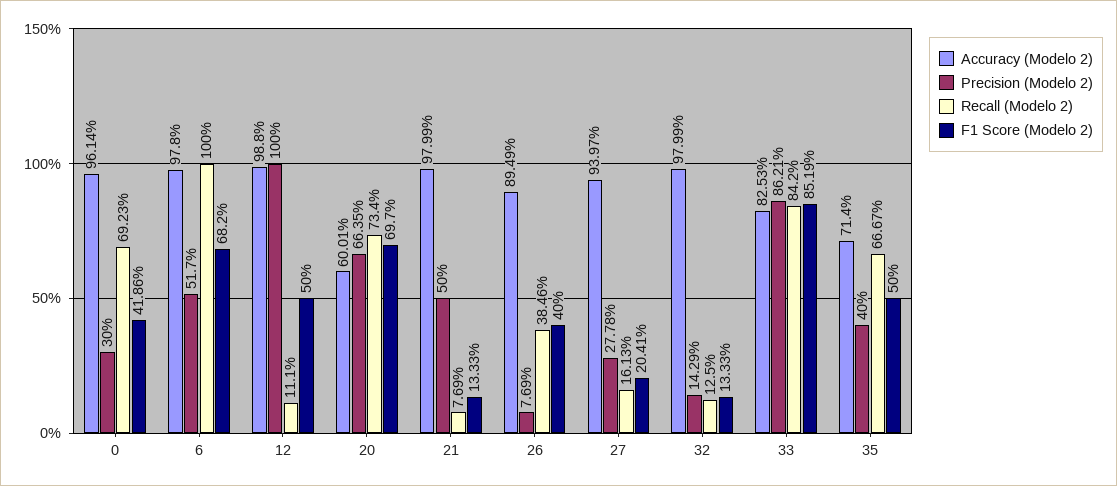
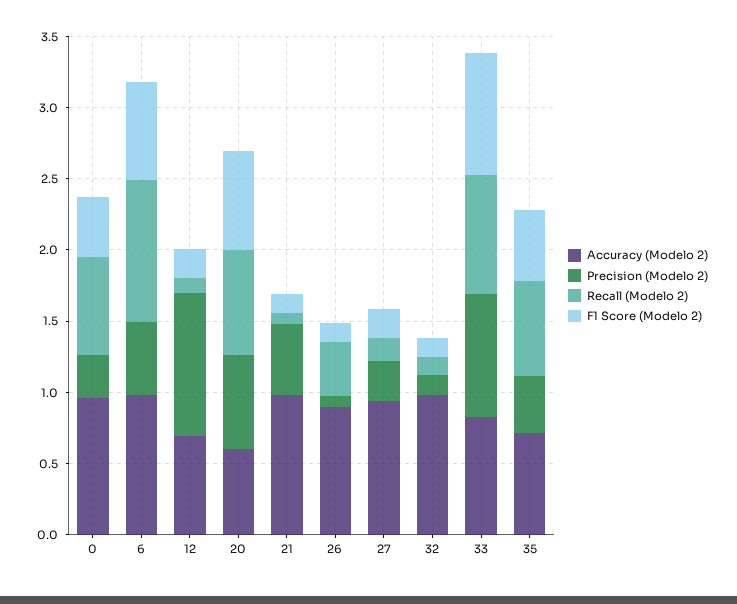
  {
    "Accuracy (Modelo 2)": {
      "0": 0.9614,
      "6": 0.978,
-     "12": 0.988,
+     "12": 0.7,
      "20": 0.6001,
      "21": 0.9799,
      "26": 0.8949,
      "27": 0.9397,
      "32": 0.9799,
      "33": 0.8253,
      "35": 0.714
    },
    "Precision (Modelo 2)": {
      "0": 0.3,
      "6": 0.517,
      "12": 1,
      "20": 0.6635,
      "21": 0.5,
      "26": 0.0769,
      "27": 0.2778,
      "32": 0.1429,
      "33": 0.8621,
      "35": 0.4
    },
    "Recall (Modelo 2)": {
      "0": 0.6923,
      "6": 1,
      "12": 0.111,
      "20": 0.734,
      "21": 0.0769,
      "26": 0.3846,
      "27": 0.1613,
      "32": 0.125,
      "33": 0.842,
      "35": 0.6667
    },
    "F1 Score (Modelo 2)": {
      "0": 0.4186,
      "6": 0.682,
-     "12": 0.5,
+     "12": 0.2,
      "20": 0.697,
      "21": 0.1333,
-     "26": 0.4,
+     "26": 0.1,
      "27": 0.2041,
      "32": 0.1333,
      "33": 0.8519,
      "35": 0.5
    }
  }

